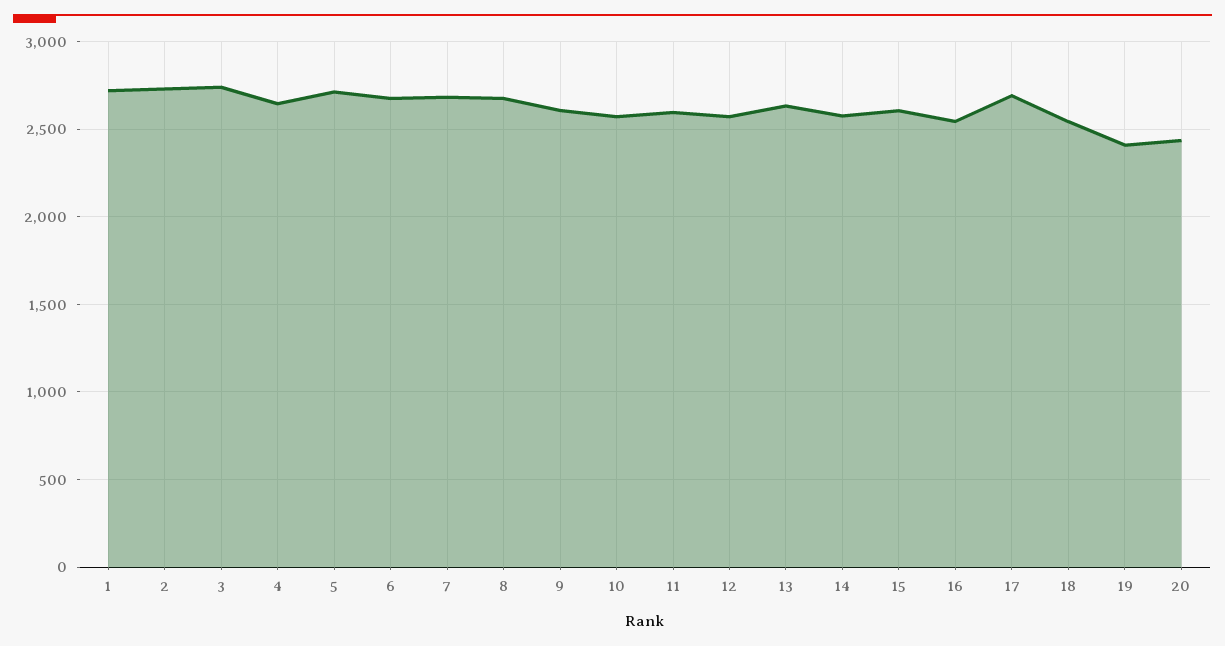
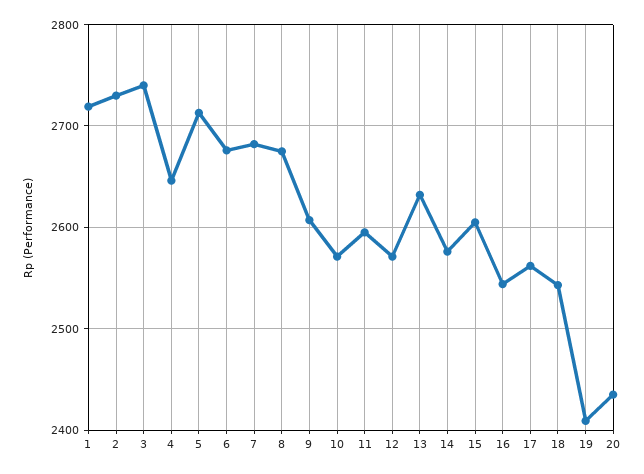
  {
    "1": 2720,
    "2": 2730,
    "3": 2740,
    "4": 2650,
    "5": 2710,
    "6": 2680,
    "7": 2680,
    "8": 2680,
    "9": 2610,
    "10": 2570,
    "11": 2600,
    "12": 2570,
    "13": 2630,
    "14": 2580,
    "15": 2610,
    "16": 2540,
-   "17": 2700,
+   "17": 2560,
    "18": 2540,
    "19": 2410,
    "20": 2440
  }

